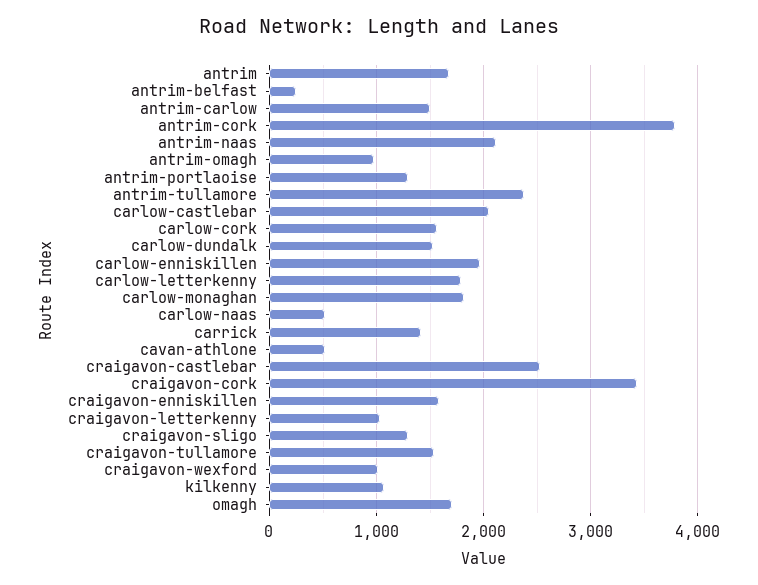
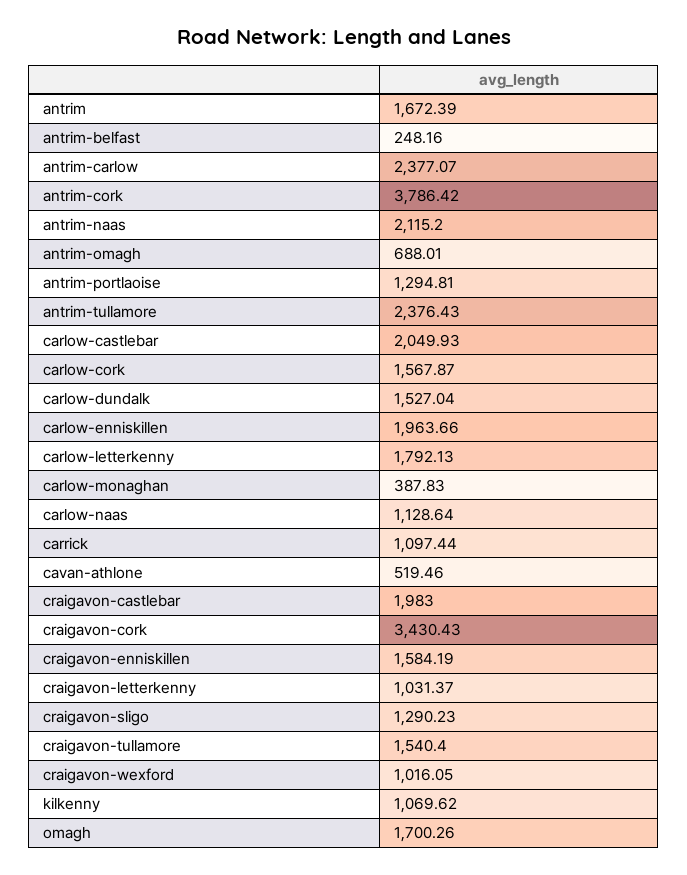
  {
    "antrim": 1672.39,
    "antrim-belfast": 248.16,
-   "antrim-carlow": 1500,
+   "antrim-carlow": 2377.07,
    "antrim-cork": 3786.42,
    "antrim-naas": 2115.2,
-   "antrim-omagh": 1000,
+   "antrim-omagh": 688.01,
    "antrim-portlaoise": 1294.81,
    "antrim-tullamore": 2376.43,
    "carlow-castlebar": 2049.93,
    "carlow-cork": 1567.87,
    "carlow-dundalk": 1527.04,
    "carlow-enniskillen": 1963.66,
    "carlow-letterkenny": 1792.13,
-   "carlow-monaghan": 1800,
+   "carlow-monaghan": 387.83,
-   "carlow-naas": 500,
+   "carlow-naas": 1128.64,
-   "carrick": 1400,
+   "carrick": 1097.44,
    "cavan-athlone": 519.46,
-   "craigavon-castlebar": 2500,
+   "craigavon-castlebar": 1983,
    "craigavon-cork": 3430.43,
    "craigavon-enniskillen": 1584.19,
    "craigavon-letterkenny": 1031.37,
    "craigavon-sligo": 1290.23,
    "craigavon-tullamore": 1540.4,
    "craigavon-wexford": 1016.05,
    "kilkenny": 1069.62,
    "omagh": 1700.26
  }

